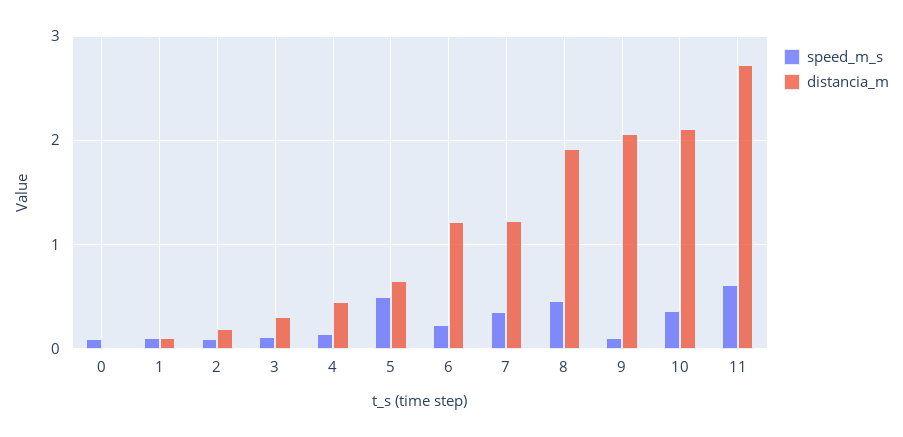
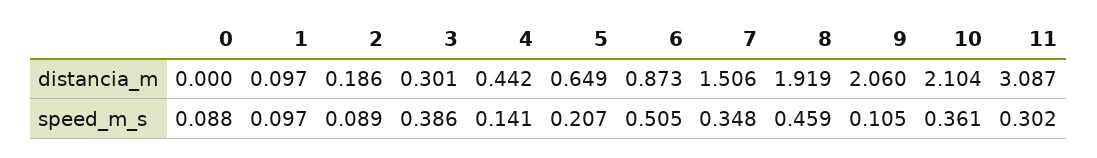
  {
    "speed_m_s": {
      "0": 0.088,
      "1": 0.097,
      "2": 0.089,
-     "3": 0.1,
+     "3": 0.386,
      "4": 0.141,
-     "5": 0.5,
+     "5": 0.207,
-     "6": 0.2,
+     "6": 0.505,
      "7": 0.348,
      "8": 0.459,
      "9": 0.105,
      "10": 0.361,
-     "11": 0.6
+     "11": 0.302
    },
    "distancia_m": {
      "0": 0,
      "1": 0.097,
      "2": 0.186,
      "3": 0.301,
      "4": 0.442,
      "5": 0.649,
-     "6": 1.2,
+     "6": 0.873,
-     "7": 1.2,
+     "7": 1.506,
      "8": 1.919,
      "9": 2.06,
      "10": 2.104,
-     "11": 2.7
+     "11": 3.087
    }
  }

